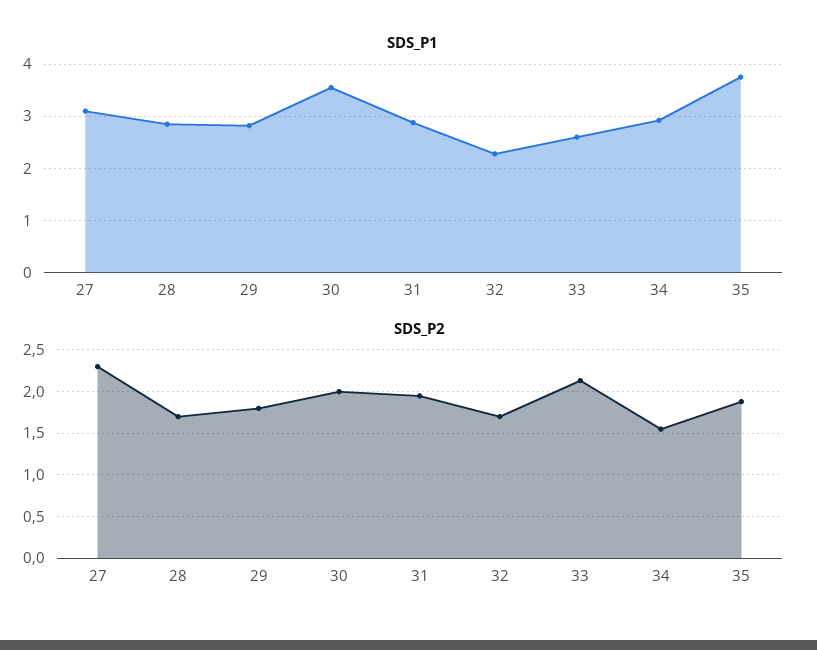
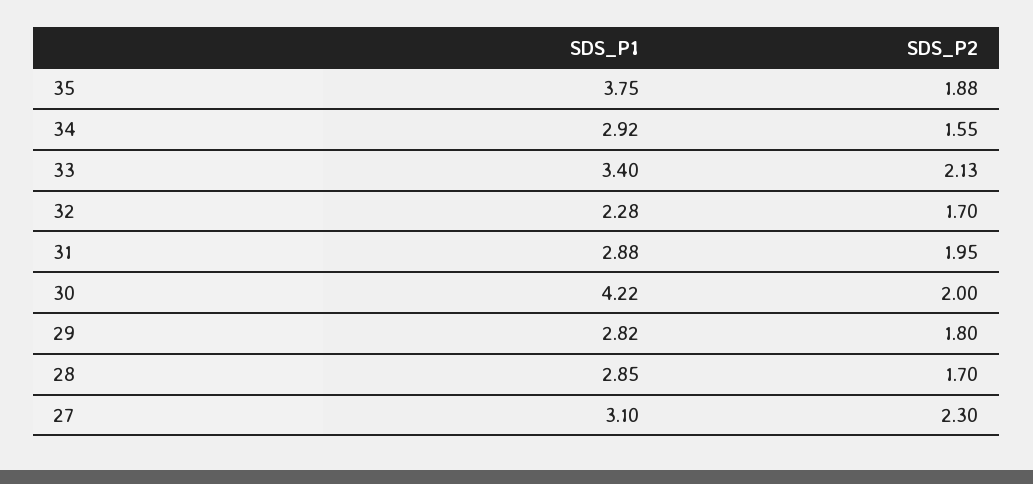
  {
    "SDS_P1": {
      "27": 3.1,
      "28": 2.85,
      "29": 2.82,
-     "30": 3.6,
+     "30": 4.22,
      "31": 2.88,
      "32": 2.28,
-     "33": 2.6,
+     "33": 3.4,
      "34": 2.92,
      "35": 3.75
    },
    "SDS_P2": {
      "27": 2.3,
      "28": 1.7,
      "29": 1.8,
      "30": 2,
      "31": 1.95,
      "32": 1.7,
      "33": 2.13,
      "34": 1.55,
      "35": 1.88
    }
  }

